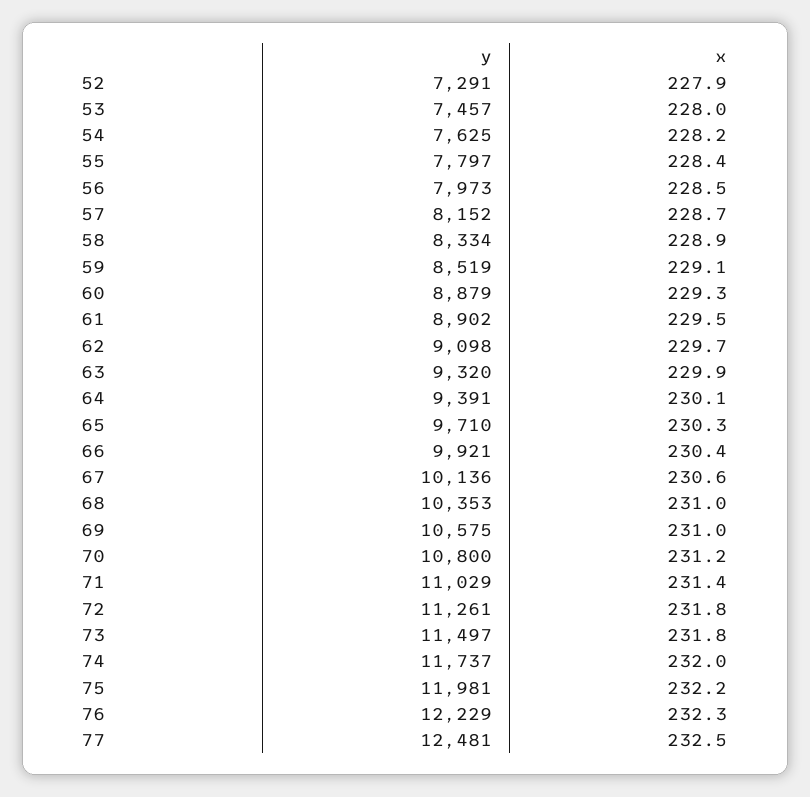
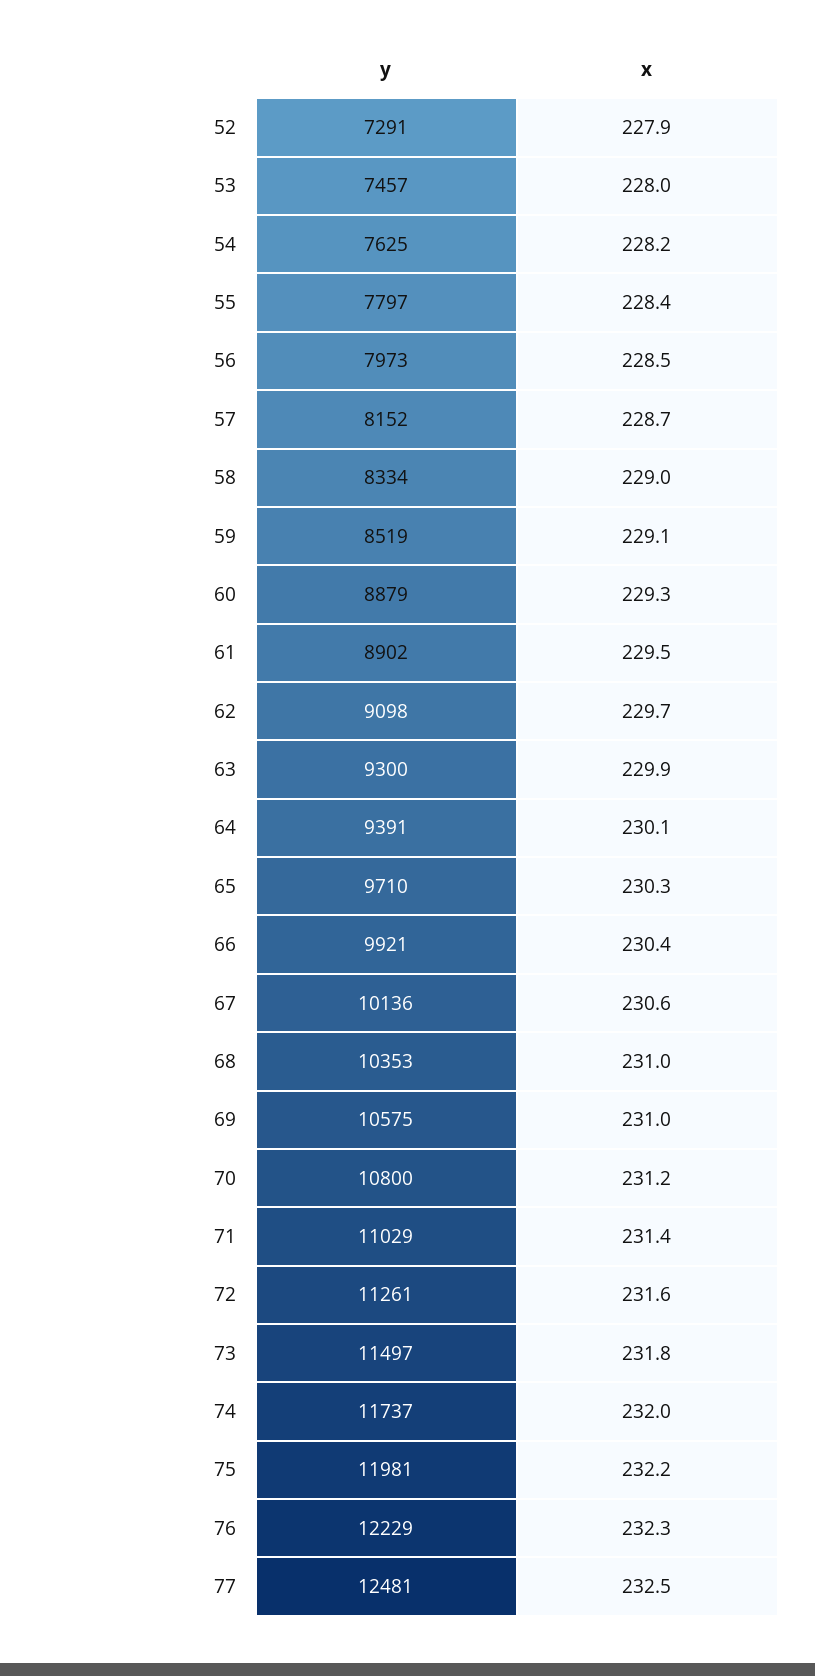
  {
    "y": {
      "52": 7291,
      "53": 7457,
      "54": 7625,
      "55": 7797,
      "56": 7973,
      "57": 8152,
      "58": 8334,
      "59": 8519,
      "60": 8879,
      "61": 8902,
      "62": 9098,
-     "63": 9320,
+     "63": 9300,
      "64": 9391,
      "65": 9710,
      "66": 9921,
      "67": 10136,
      "68": 10353,
      "69": 10575,
      "70": 10800,
      "71": 11029,
      "72": 11261,
      "73": 11497,
      "74": 11737,
      "75": 11981,
      "76": 12229,
      "77": 12481
    },
    "x": {
      "52": 227.9,
      "53": 228,
      "54": 228.2,
      "55": 228.4,
      "56": 228.5,
      "57": 228.7,
-     "58": 228.9,
+     "58": 229,
      "59": 229.1,
      "60": 229.3,
      "61": 229.5,
      "62": 229.7,
      "63": 229.9,
      "64": 230.1,
      "65": 230.3,
      "66": 230.4,
      "67": 230.6,
      "68": 231,
      "69": 231,
      "70": 231.2,
      "71": 231.4,
-     "72": 231.8,
+     "72": 231.6,
      "73": 231.8,
      "74": 232,
      "75": 232.2,
      "76": 232.3,
      "77": 232.5
    }
  }

